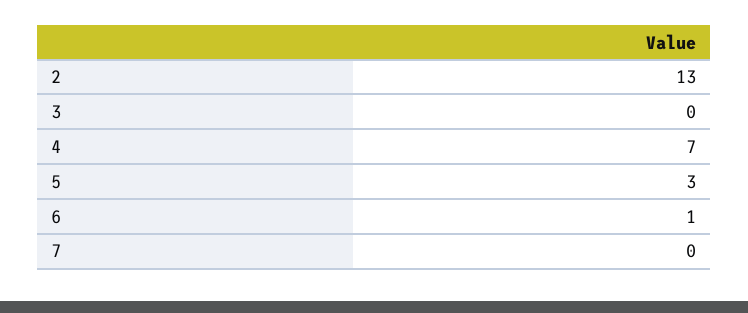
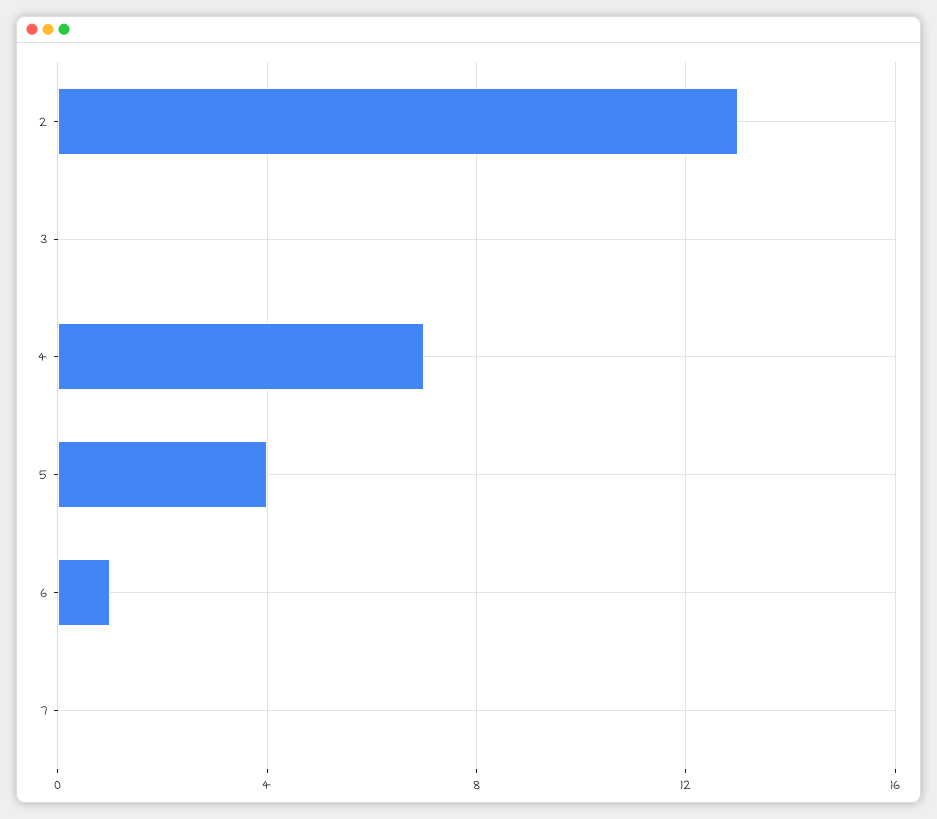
  {
    "2": 13,
    "3": 0,
    "4": 7,
-   "5": 3,
+   "5": 4,
    "6": 1,
    "7": 0
  }

